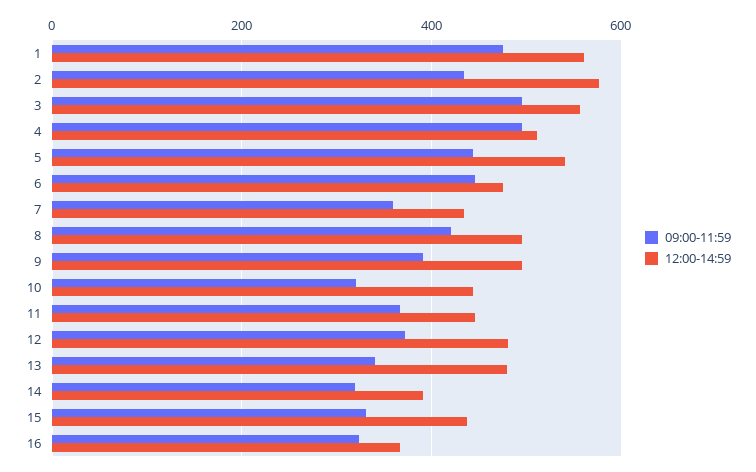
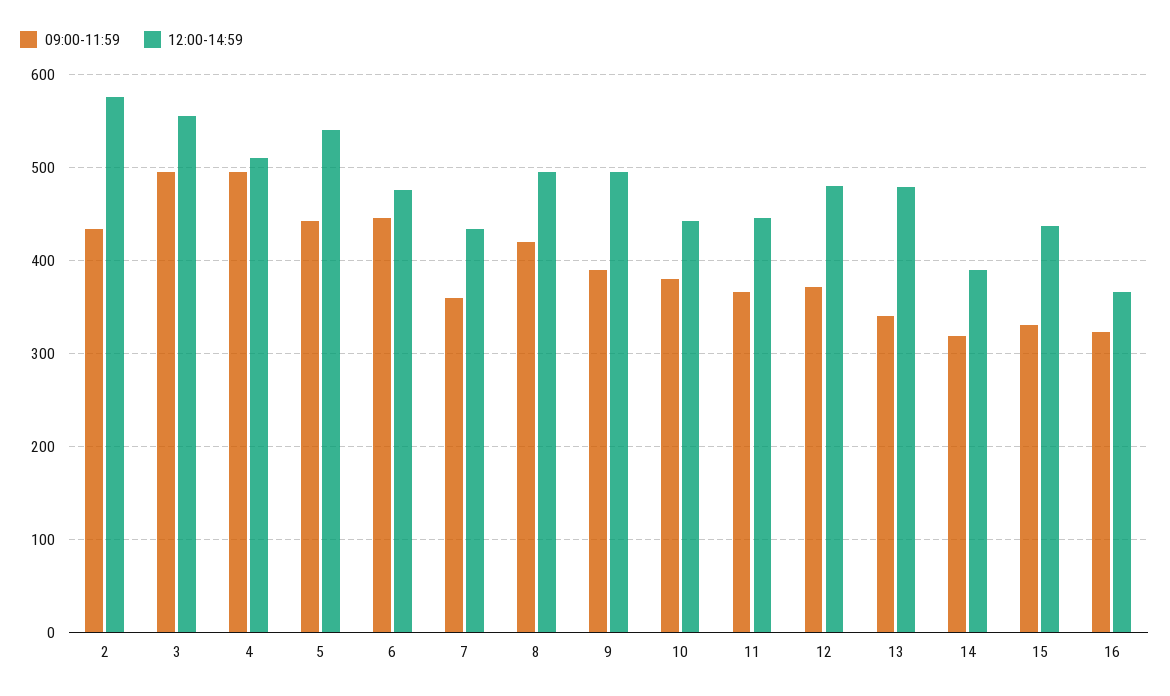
  {
    "09:00-11:59": {
-     "1": 480,
      "2": 430,
      "3": 500,
      "4": 500,
      "5": 440,
      "6": 450,
      "7": 360,
      "8": 420,
      "9": 390,
-     "10": 320,
+     "10": 380,
      "11": 370,
      "12": 370,
      "13": 340,
      "14": 320,
      "15": 330,
      "16": 320
    },
    "12:00-14:59": {
-     "1": 560,
      "2": 580,
      "3": 560,
      "4": 510,
      "5": 540,
      "6": 480,
      "7": 430,
      "8": 500,
      "9": 500,
      "10": 440,
      "11": 450,
      "12": 480,
      "13": 480,
      "14": 390,
      "15": 440,
      "16": 370
    }
  }

